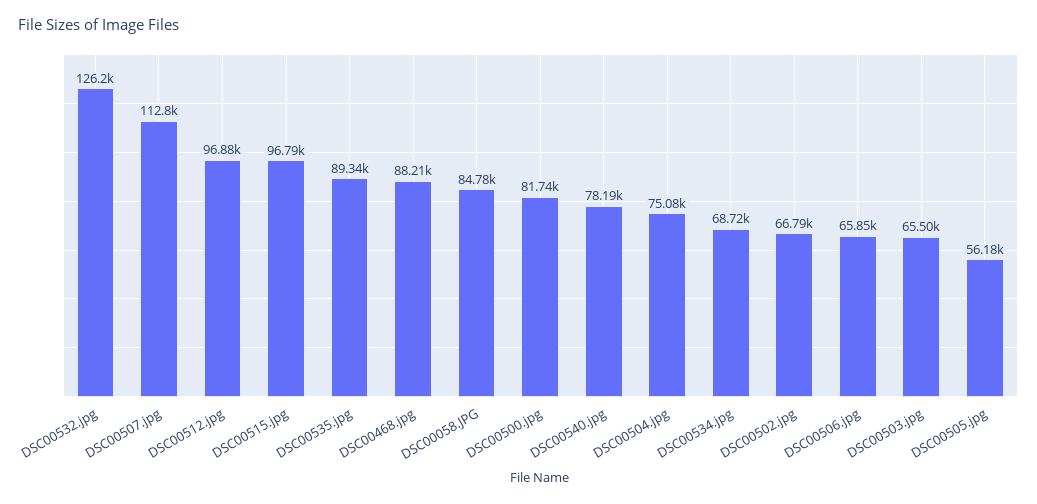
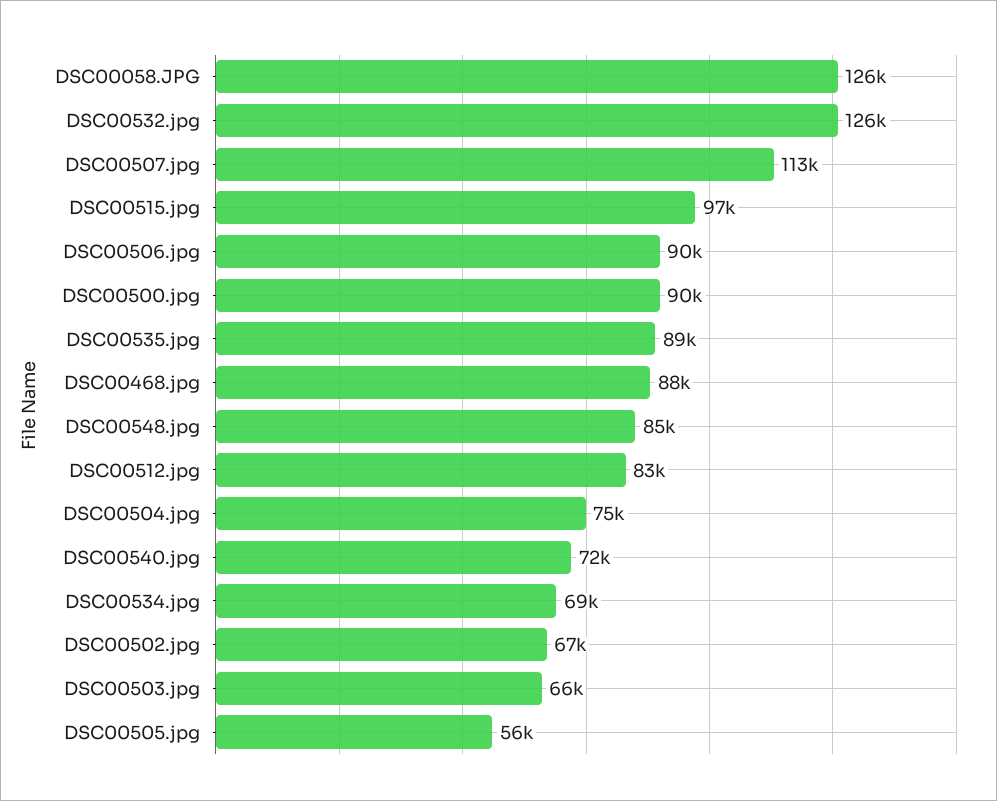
  {
    "DSC00532.jpg": 126200,
    "DSC00507.jpg": 112800,
-   "DSC00512.jpg": 96880,
+   "DSC00512.jpg": 83000,
    "DSC00515.jpg": 96790,
    "DSC00535.jpg": 89340,
    "DSC00468.jpg": 88210,
-   "DSC00058.JPG": 84780,
+   "DSC00058.JPG": 126000,
-   "DSC00500.jpg": 81740,
+   "DSC00500.jpg": 90000,
-   "DSC00540.jpg": 78190,
+   "DSC00540.jpg": 72000,
    "DSC00504.jpg": 75080,
    "DSC00534.jpg": 68720,
    "DSC00502.jpg": 66790,
-   "DSC00506.jpg": 65850,
+   "DSC00506.jpg": 90000,
    "DSC00503.jpg": 65500,
-   "DSC00505.jpg": 56180
+   "DSC00505.jpg": 56180,
+   "DSC00548.jpg": 85000
  }

